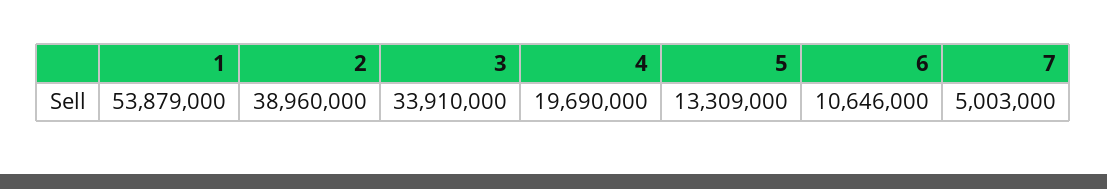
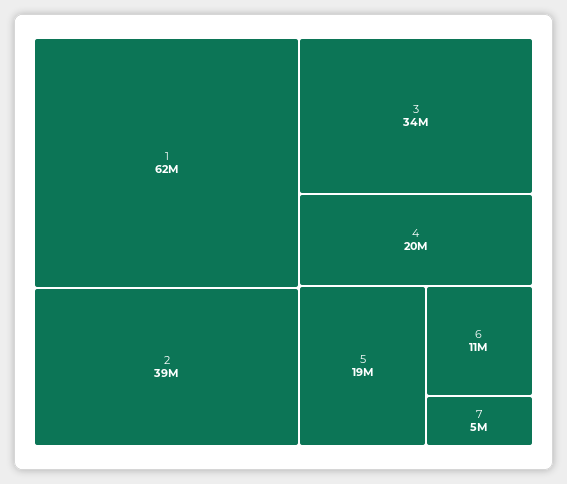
  {
-   "1": 53879000,
+   "1": 62000000,
    "2": 38960000,
    "3": 33910000,
    "4": 19690000,
-   "5": 13309000,
+   "5": 19000000,
    "6": 10646000,
    "7": 5003000
  }

